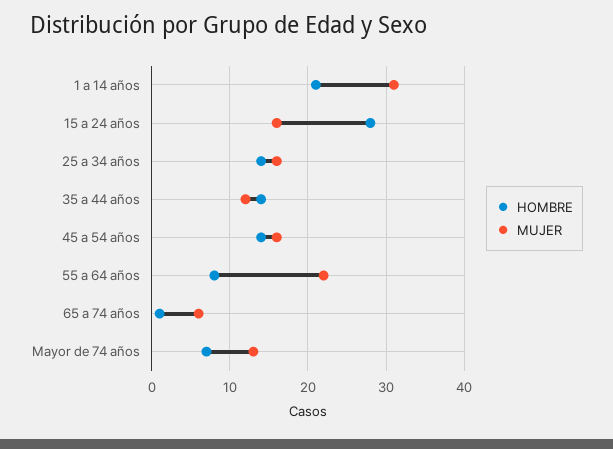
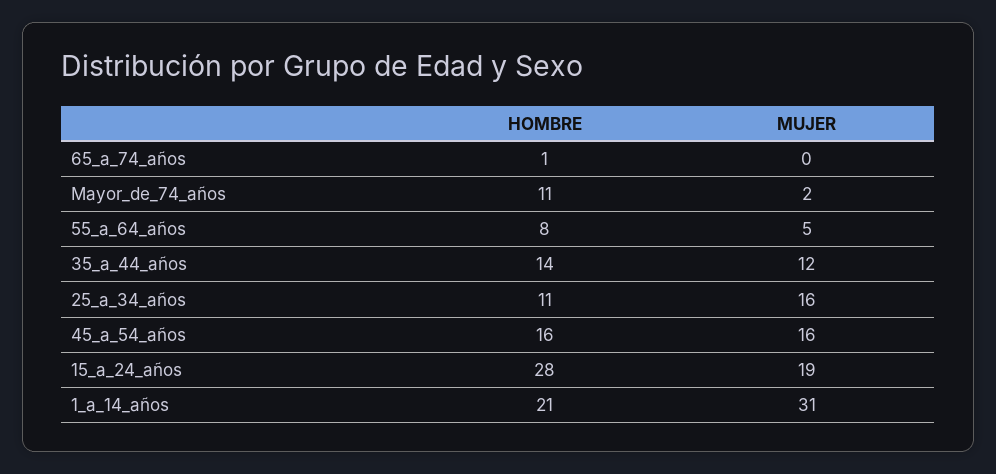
  {
    "HOMBRE": {
      "1 a 14 años": 21,
      "15 a 24 años": 28,
-     "25 a 34 años": 14,
+     "25 a 34 años": 11,
      "35 a 44 años": 14,
-     "45 a 54 años": 14,
+     "45 a 54 años": 16,
      "55 a 64 años": 8,
      "65 a 74 años": 1,
-     "Mayor de 74 años": 7
+     "Mayor de 74 años": 11
    },
    "MUJER": {
      "1 a 14 años": 31,
-     "15 a 24 años": 16,
+     "15 a 24 años": 19,
      "25 a 34 años": 16,
      "35 a 44 años": 12,
      "45 a 54 años": 16,
-     "55 a 64 años": 22,
+     "55 a 64 años": 5,
-     "65 a 74 años": 6,
+     "65 a 74 años": 0,
-     "Mayor de 74 años": 13
+     "Mayor de 74 años": 2
    }
  }

